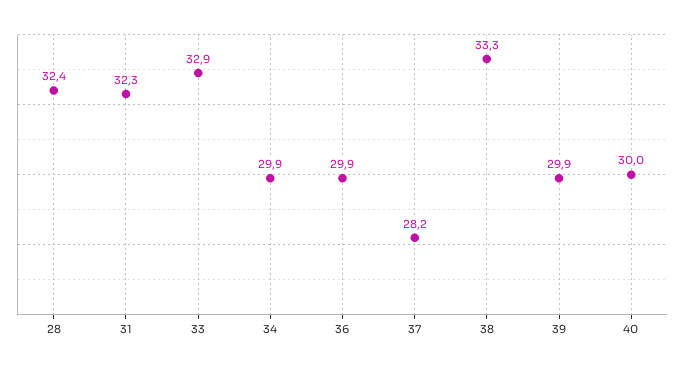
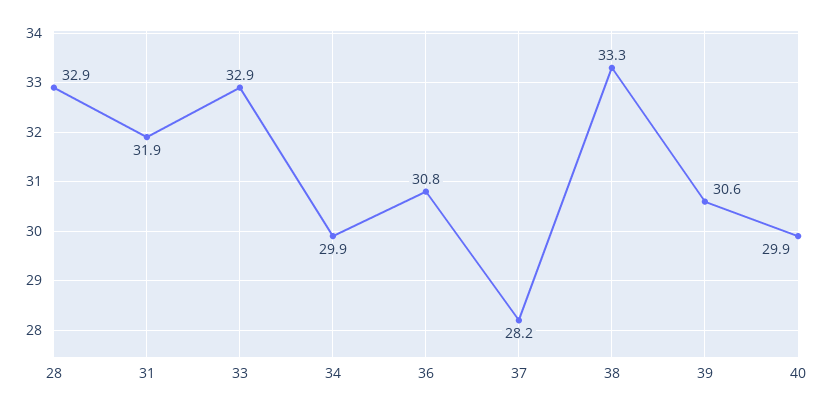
  {
-   "28": 32.4,
+   "28": 32.9,
-   "31": 32.3,
+   "31": 31.9,
    "33": 32.9,
    "34": 29.9,
-   "36": 29.9,
+   "36": 30.8,
    "37": 28.2,
    "38": 33.3,
-   "39": 29.9,
+   "39": 30.6,
-   "40": 30
+   "40": 29.9
  }

